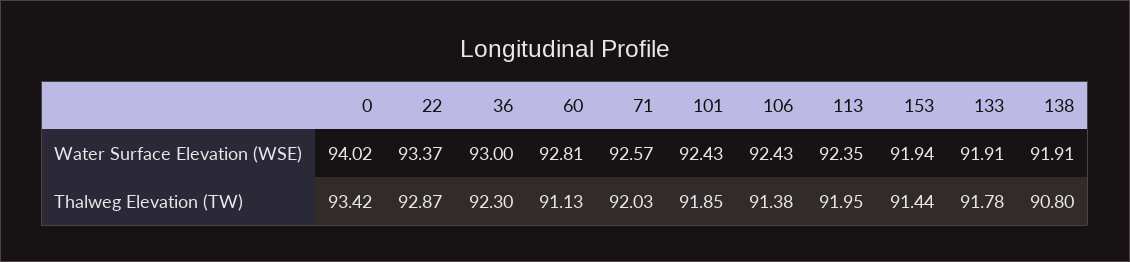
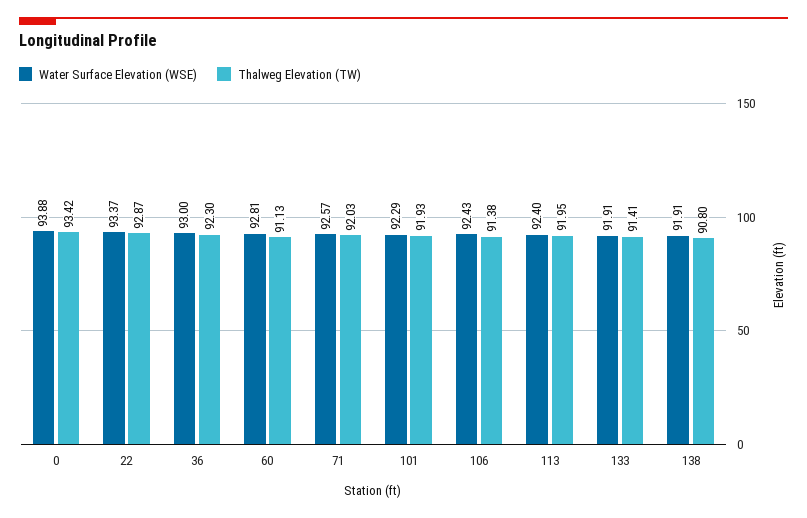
  {
    "Water Surface Elevation (WSE)": {
-     "0": 94.02,
+     "0": 93.88,
      "22": 93.37,
      "36": 93,
      "60": 92.81,
      "71": 92.57,
-     "101": 92.43,
+     "101": 92.29,
      "106": 92.43,
-     "113": 92.35,
+     "113": 92.4,
-     "153": 91.94,
      "133": 91.91,
      "138": 91.91
    },
    "Thalweg Elevation (TW)": {
      "0": 93.42,
      "22": 92.87,
      "36": 92.3,
      "60": 91.13,
      "71": 92.03,
-     "101": 91.85,
+     "101": 91.93,
      "106": 91.38,
      "113": 91.95,
-     "153": 91.44,
-     "133": 91.78,
+     "133": 91.41,
      "138": 90.8
    }
  }

